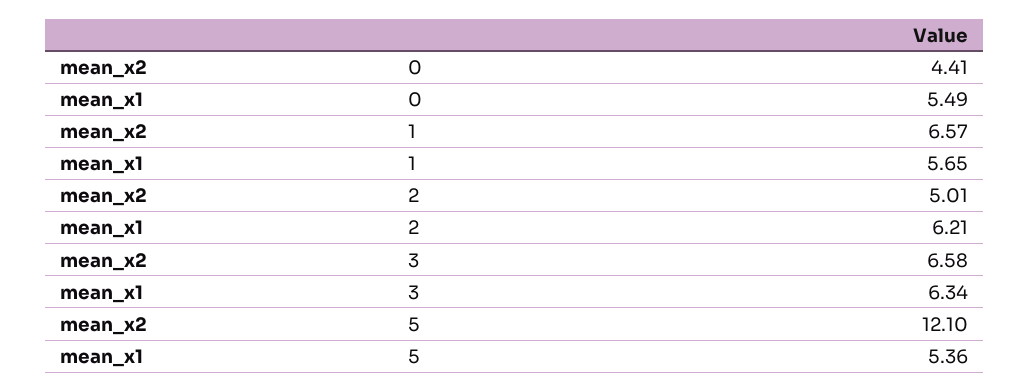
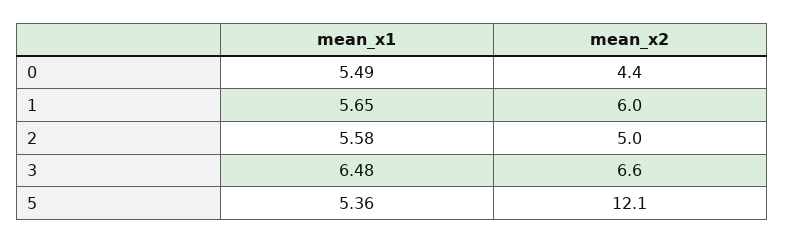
  {
    "mean_x2": {
      "0": 4.41,
-     "1": 6.57,
+     "1": 6,
      "2": 5.01,
      "3": 6.58,
      "5": 12.1
    },
    "mean_x1": {
      "0": 5.49,
      "1": 5.65,
-     "2": 6.21,
+     "2": 5.58,
-     "3": 6.34,
+     "3": 6.48,
      "5": 5.36
    }
  }

